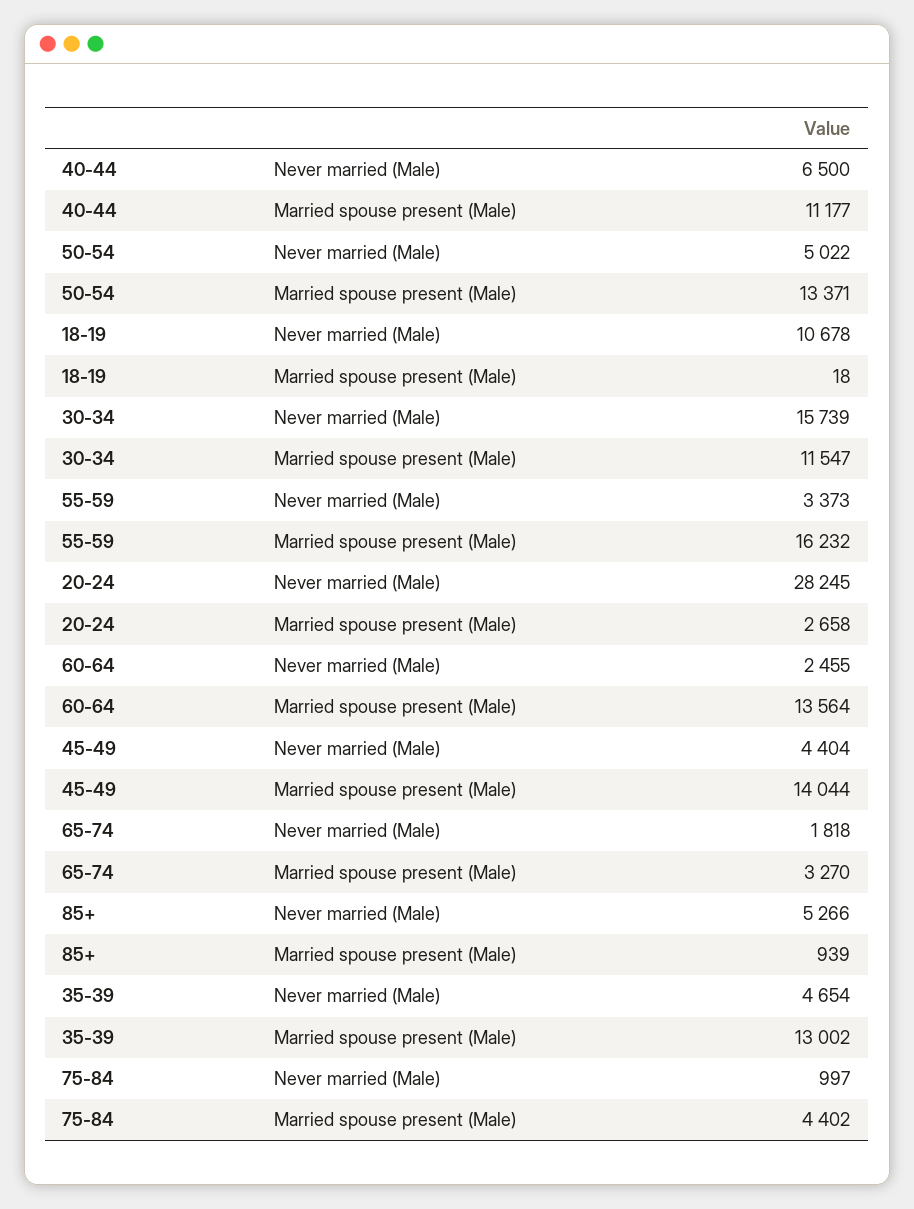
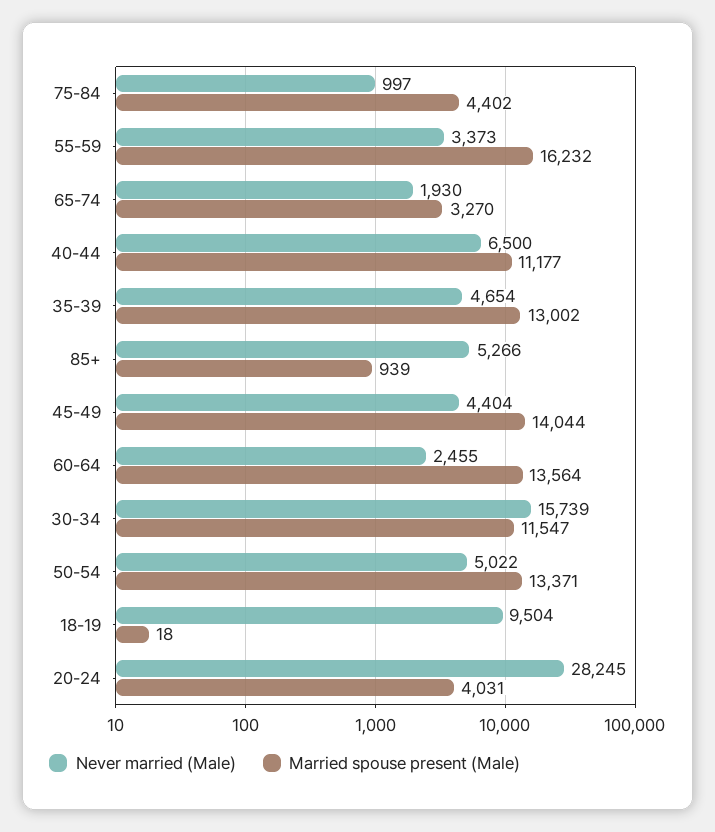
  {
    "Never married (Male)": {
      "40-44": 6500,
      "50-54": 5022,
-     "18-19": 10678,
+     "18-19": 9504,
      "30-34": 15739,
      "55-59": 3373,
      "20-24": 28245,
      "60-64": 2455,
      "45-49": 4404,
-     "65-74": 1818,
+     "65-74": 1930,
      "85+": 5266,
      "35-39": 4654,
      "75-84": 997
    },
    "Married spouse present (Male)": {
      "40-44": 11177,
      "50-54": 13371,
      "18-19": 18,
      "30-34": 11547,
      "55-59": 16232,
-     "20-24": 2658,
+     "20-24": 4031,
      "60-64": 13564,
      "45-49": 14044,
      "65-74": 3270,
      "85+": 939,
      "35-39": 13002,
      "75-84": 4402
    }
  }

